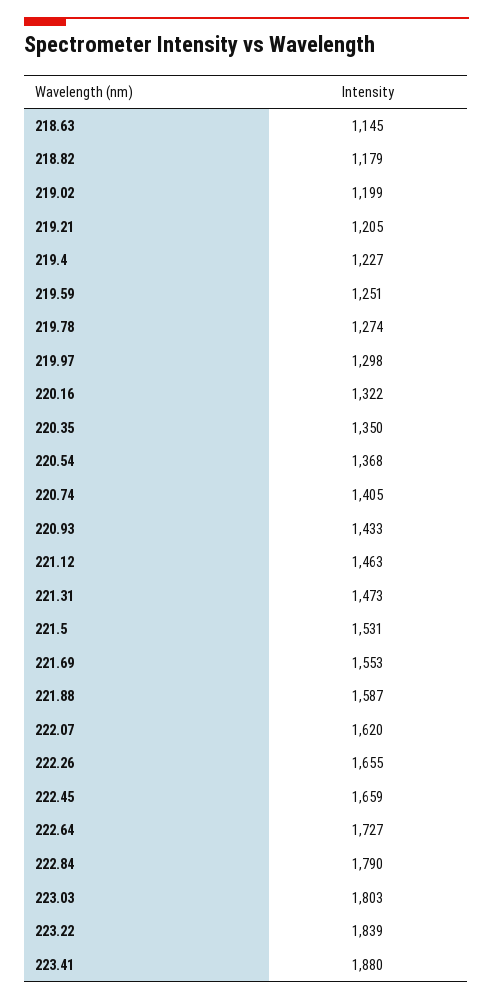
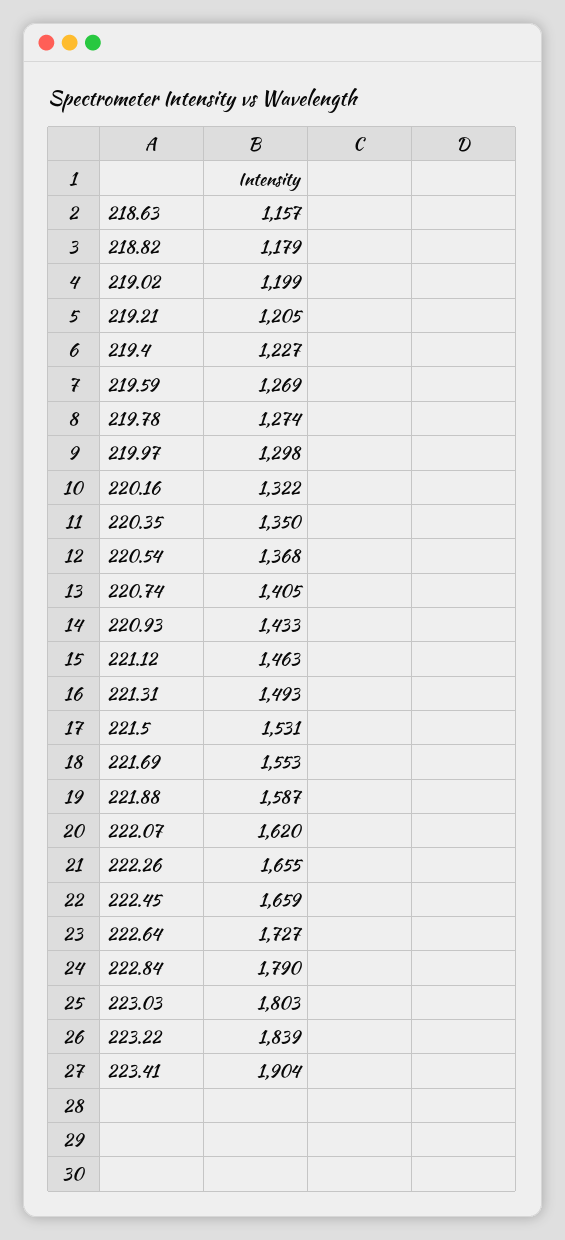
  {
-   "218.63": 1145,
+   "218.63": 1157,
    "218.82": 1179,
    "219.02": 1199,
    "219.21": 1205,
    "219.4": 1227,
-   "219.59": 1251,
+   "219.59": 1269,
    "219.78": 1274,
    "219.97": 1298,
    "220.16": 1322,
    "220.35": 1350,
    "220.54": 1368,
    "220.74": 1405,
    "220.93": 1433,
    "221.12": 1463,
-   "221.31": 1473,
+   "221.31": 1493,
    "221.5": 1531,
    "221.69": 1553,
    "221.88": 1587,
    "222.07": 1620,
    "222.26": 1655,
    "222.45": 1659,
    "222.64": 1727,
    "222.84": 1790,
    "223.03": 1803,
    "223.22": 1839,
-   "223.41": 1880
+   "223.41": 1904
  }

